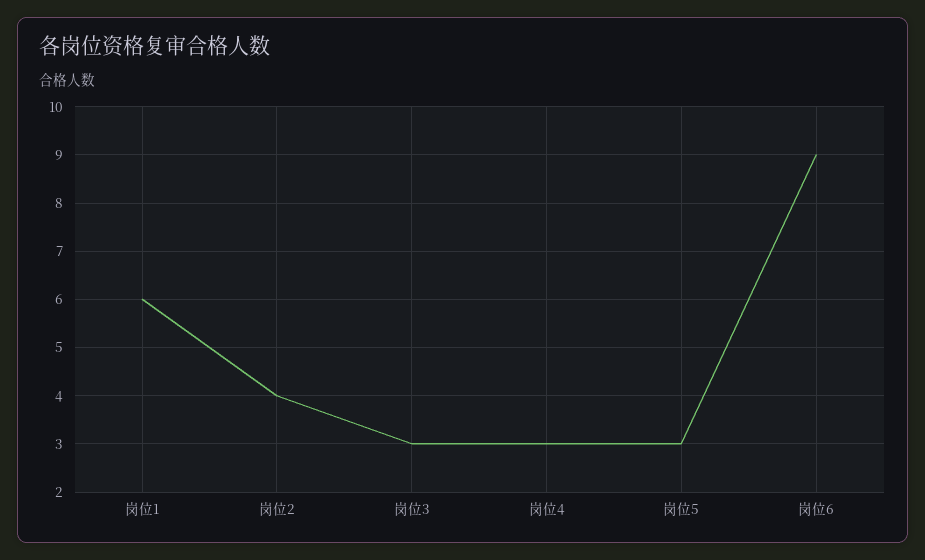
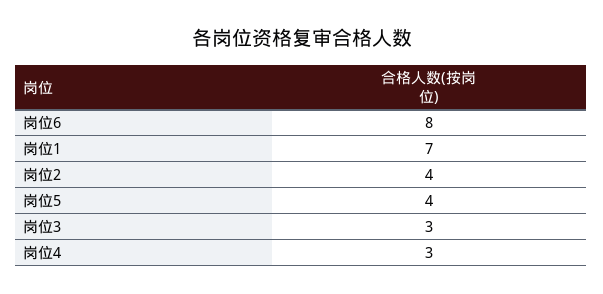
  {
-   "岗位1": 6,
+   "岗位1": 7,
    "岗位2": 4,
    "岗位3": 3,
    "岗位4": 3,
-   "岗位5": 3,
+   "岗位5": 4,
-   "岗位6": 9
+   "岗位6": 8
  }

